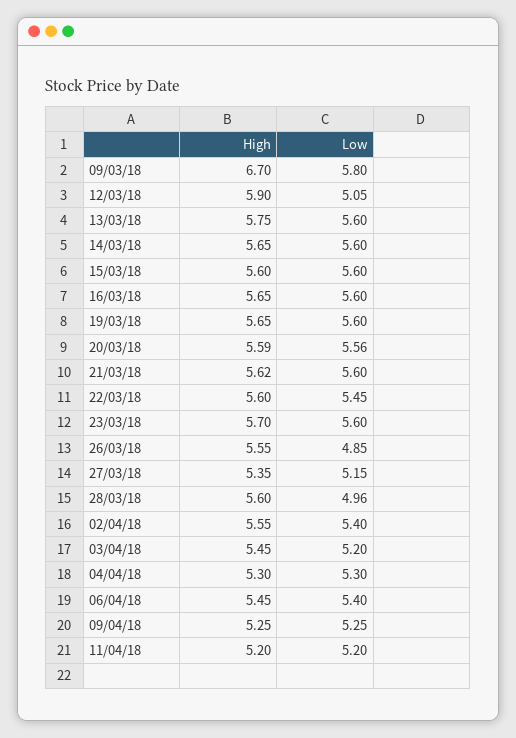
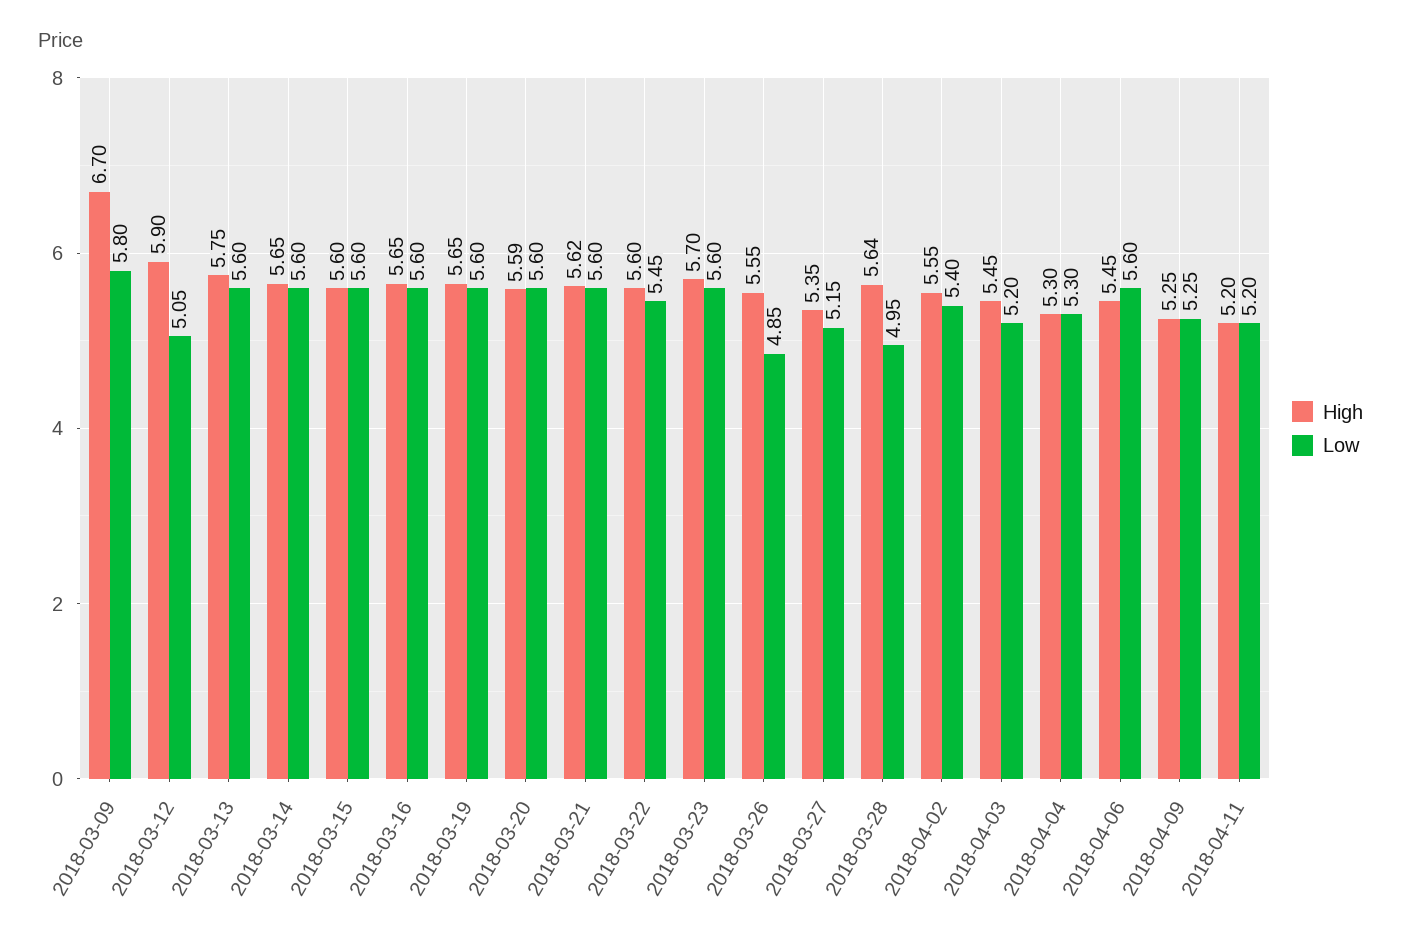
  {
    "High": {
      "09/03/18": 6.7,
      "12/03/18": 5.9,
      "13/03/18": 5.75,
      "14/03/18": 5.65,
      "15/03/18": 5.6,
      "16/03/18": 5.65,
      "19/03/18": 5.65,
      "20/03/18": 5.59,
      "21/03/18": 5.62,
      "22/03/18": 5.6,
      "23/03/18": 5.7,
      "26/03/18": 5.55,
      "27/03/18": 5.35,
-     "28/03/18": 5.6,
+     "28/03/18": 5.64,
      "02/04/18": 5.55,
      "03/04/18": 5.45,
      "04/04/18": 5.3,
      "06/04/18": 5.45,
      "09/04/18": 5.25,
      "11/04/18": 5.2
    },
    "Low": {
      "09/03/18": 5.8,
      "12/03/18": 5.05,
      "13/03/18": 5.6,
      "14/03/18": 5.6,
      "15/03/18": 5.6,
      "16/03/18": 5.6,
      "19/03/18": 5.6,
-     "20/03/18": 5.56,
+     "20/03/18": 5.6,
      "21/03/18": 5.6,
      "22/03/18": 5.45,
      "23/03/18": 5.6,
      "26/03/18": 4.85,
      "27/03/18": 5.15,
-     "28/03/18": 4.96,
+     "28/03/18": 4.95,
      "02/04/18": 5.4,
      "03/04/18": 5.2,
      "04/04/18": 5.3,
-     "06/04/18": 5.4,
+     "06/04/18": 5.6,
      "09/04/18": 5.25,
      "11/04/18": 5.2
    }
  }

